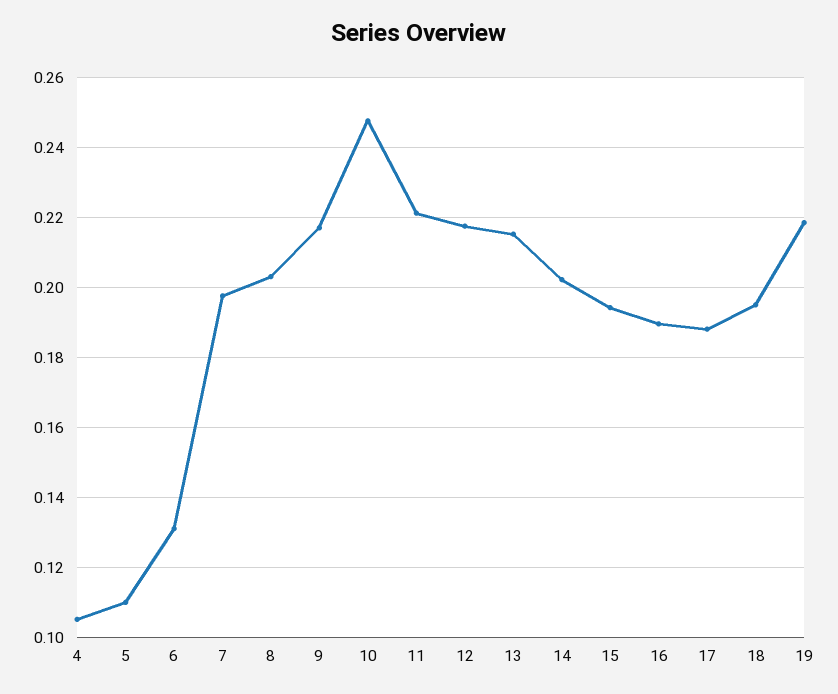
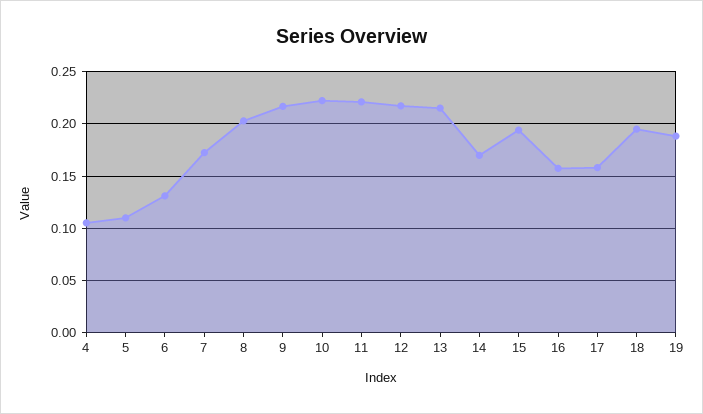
  {
    "4": 0.106,
    "5": 0.11,
    "6": 0.132,
-   "7": 0.198,
+   "7": 0.17,
    "8": 0.204,
    "9": 0.216,
-   "10": 0.248,
+   "10": 0.22,
    "11": 0.222,
    "12": 0.218,
    "13": 0.216,
-   "14": 0.202,
+   "14": 0.17,
    "15": 0.194,
-   "16": 0.19,
+   "16": 0.16,
-   "17": 0.188,
+   "17": 0.16,
    "18": 0.194,
-   "19": 0.218
+   "19": 0.19
  }

